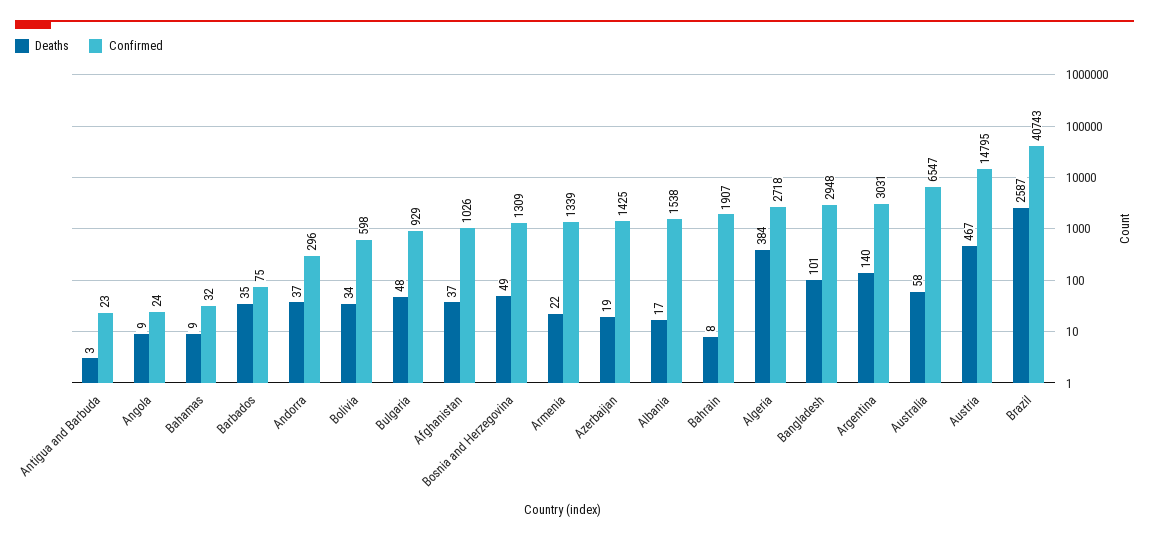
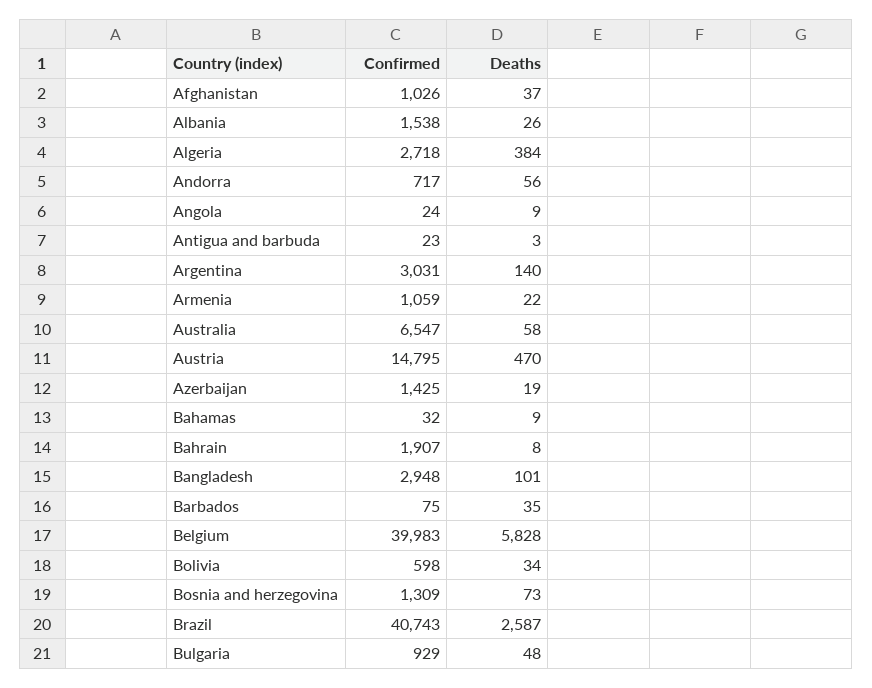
  {
    "Deaths": {
      "Antigua and Barbuda": 3,
      "Angola": 9,
      "Bahamas": 9,
      "Barbados": 35,
-     "Andorra": 37,
+     "Andorra": 56,
      "Bolivia": 34,
      "Bulgaria": 48,
      "Afghanistan": 37,
-     "Bosnia and Herzegovina": 49,
+     "Bosnia and Herzegovina": 73,
      "Armenia": 22,
      "Azerbaijan": 19,
-     "Albania": 17,
+     "Albania": 26,
      "Bahrain": 8,
      "Algeria": 384,
      "Bangladesh": 101,
      "Argentina": 140,
      "Australia": 58,
-     "Austria": 467,
+     "Austria": 470,
-     "Brazil": 2587
+     "Brazil": 2587,
+     "Belgium": 5828
    },
    "Confirmed": {
      "Antigua and Barbuda": 23,
      "Angola": 24,
      "Bahamas": 32,
      "Barbados": 75,
-     "Andorra": 296,
+     "Andorra": 717,
      "Bolivia": 598,
      "Bulgaria": 929,
      "Afghanistan": 1026,
      "Bosnia and Herzegovina": 1309,
-     "Armenia": 1339,
+     "Armenia": 1059,
      "Azerbaijan": 1425,
      "Albania": 1538,
      "Bahrain": 1907,
      "Algeria": 2718,
      "Bangladesh": 2948,
      "Argentina": 3031,
      "Australia": 6547,
      "Austria": 14795,
-     "Brazil": 40743
+     "Brazil": 40743,
+     "Belgium": 39983
    }
  }

